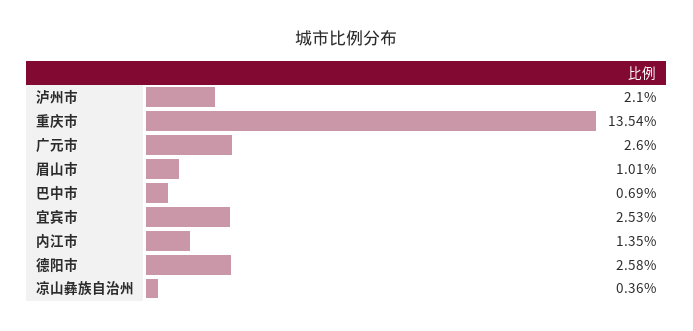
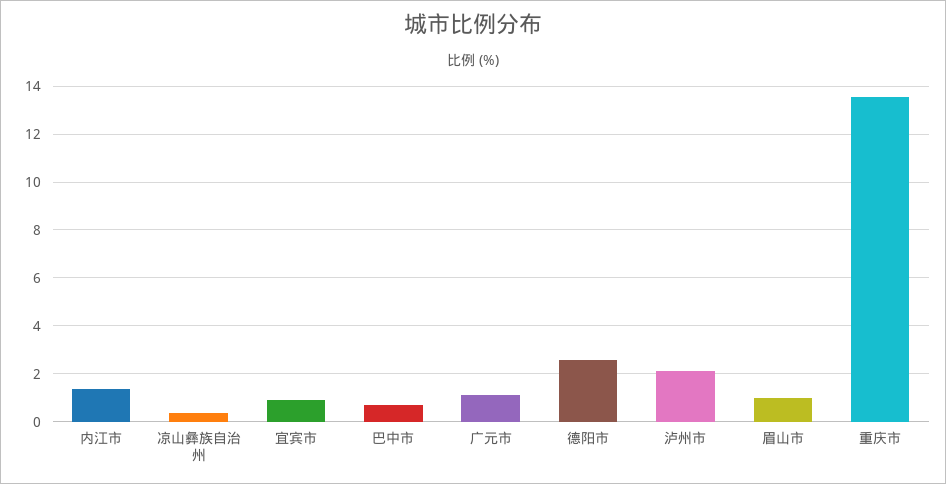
  {
    "泸州市": 2.1,
    "重庆市": 13.54,
-   "广元市": 2.6,
+   "广元市": 1,
    "眉山市": 1.01,
    "巴中市": 0.69,
-   "宜宾市": 2.53,
+   "宜宾市": 1,
    "内江市": 1.35,
    "德阳市": 2.58,
    "凉山彝族自治州": 0.36
  }

